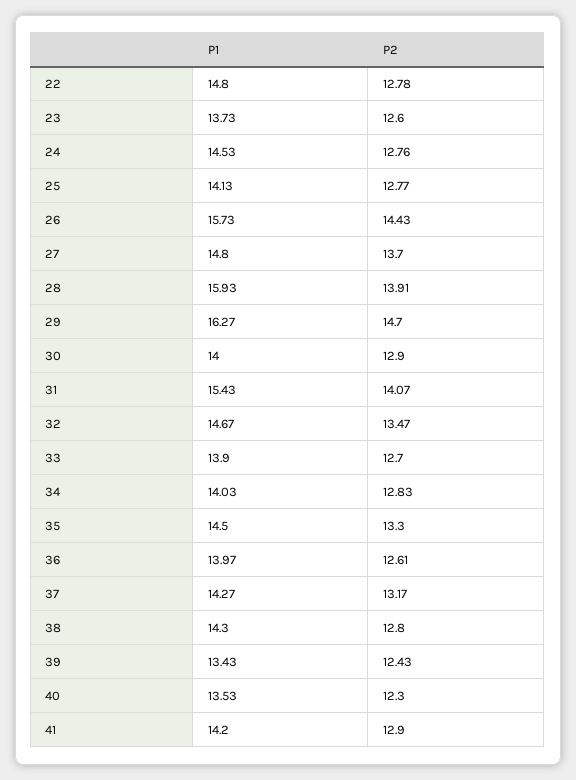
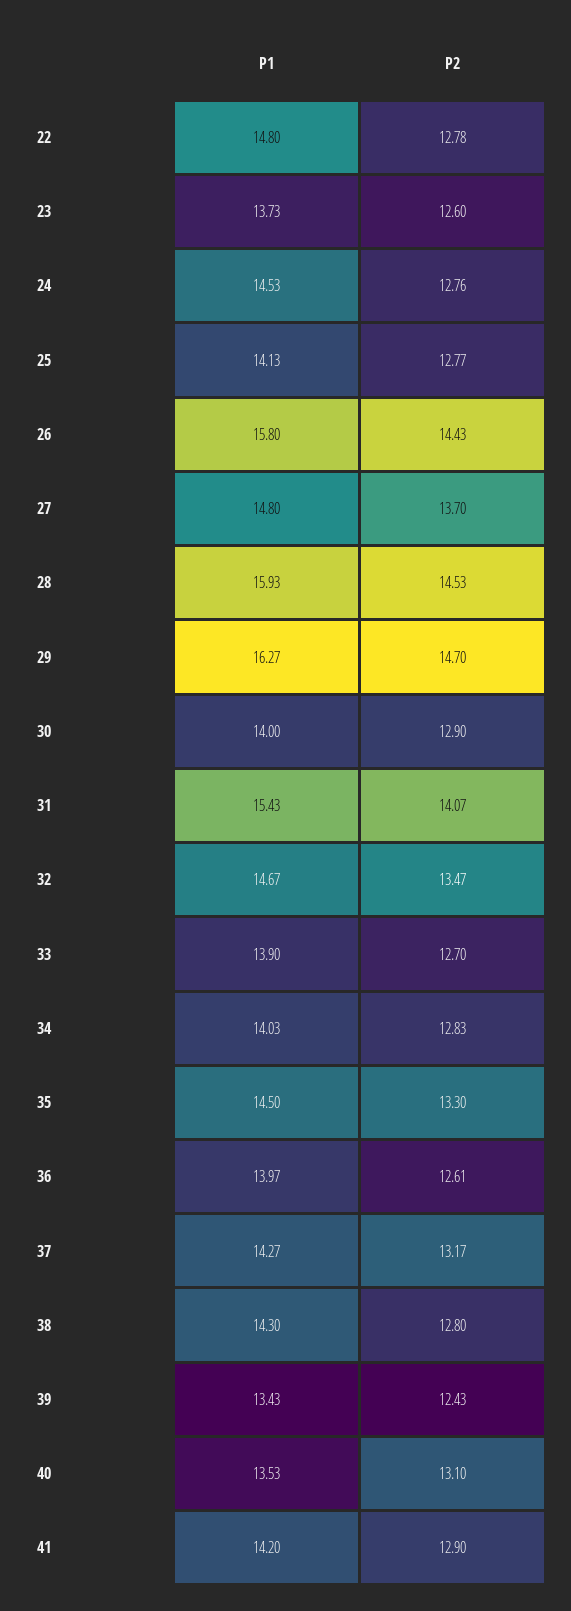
  {
    "P1": {
      "22": 14.8,
      "23": 13.73,
      "24": 14.53,
      "25": 14.13,
-     "26": 15.73,
+     "26": 15.8,
      "27": 14.8,
      "28": 15.93,
      "29": 16.27,
      "30": 14,
      "31": 15.43,
      "32": 14.67,
      "33": 13.9,
      "34": 14.03,
      "35": 14.5,
      "36": 13.97,
      "37": 14.27,
      "38": 14.3,
      "39": 13.43,
      "40": 13.53,
      "41": 14.2
    },
    "P2": {
      "22": 12.78,
      "23": 12.6,
      "24": 12.76,
      "25": 12.77,
      "26": 14.43,
      "27": 13.7,
-     "28": 13.91,
+     "28": 14.53,
      "29": 14.7,
      "30": 12.9,
      "31": 14.07,
      "32": 13.47,
      "33": 12.7,
      "34": 12.83,
      "35": 13.3,
      "36": 12.61,
      "37": 13.17,
      "38": 12.8,
      "39": 12.43,
-     "40": 12.3,
+     "40": 13.1,
      "41": 12.9
    }
  }

